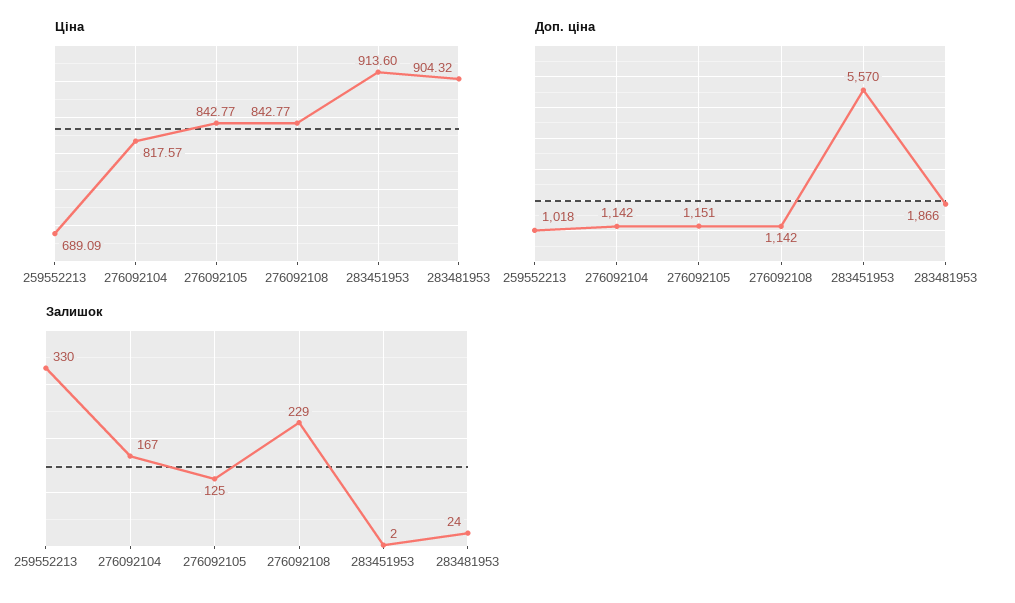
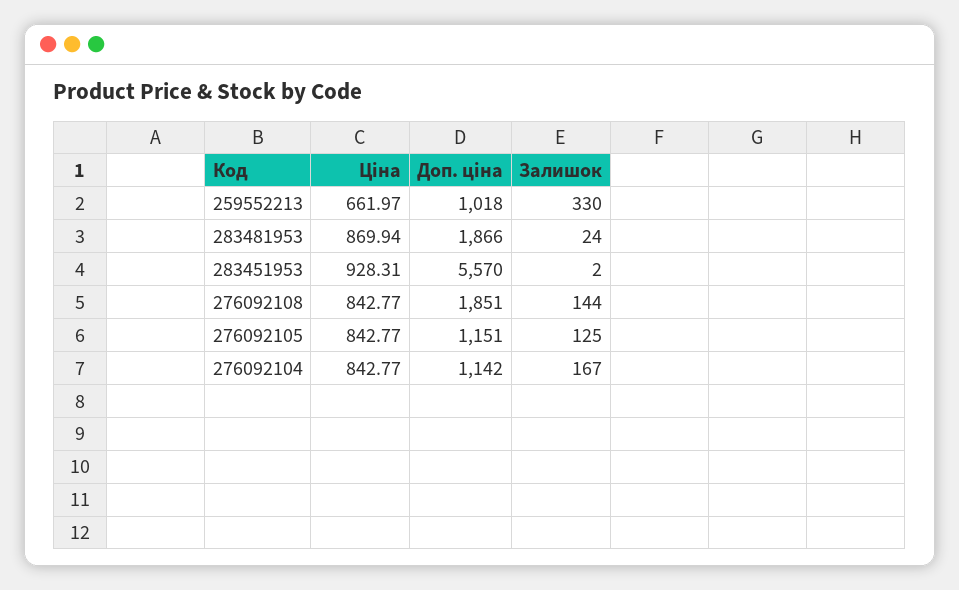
  {
    "Ціна": {
-     "259552213": 689.09,
+     "259552213": 661.97,
-     "276092104": 817.57,
+     "276092104": 842.77,
      "276092105": 842.77,
      "276092108": 842.77,
-     "283451953": 913.6,
+     "283451953": 928.31,
-     "283481953": 904.32
+     "283481953": 869.94
    },
    "Доп. ціна": {
      "259552213": 1018,
      "276092104": 1142,
      "276092105": 1151,
-     "276092108": 1142,
+     "276092108": 1851,
      "283451953": 5570,
      "283481953": 1866
    },
    "Залишок": {
      "259552213": 330,
      "276092104": 167,
      "276092105": 125,
-     "276092108": 229,
+     "276092108": 144,
      "283451953": 2,
      "283481953": 24
    }
  }

